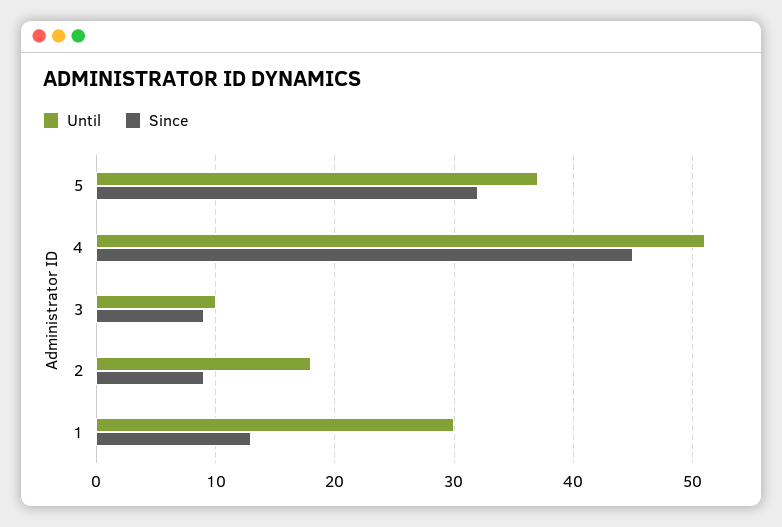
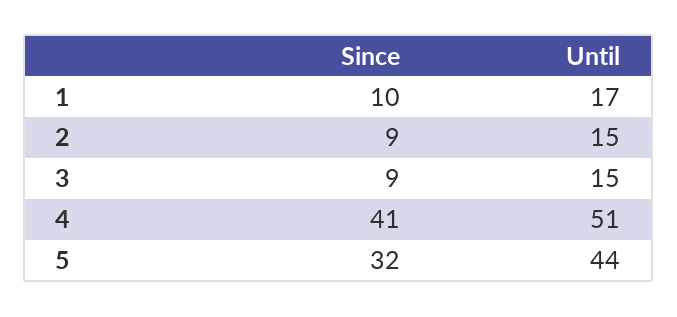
  {
    "Until": {
-     "5": 37,
+     "5": 44,
      "4": 51,
-     "3": 10,
+     "3": 15,
-     "2": 18,
+     "2": 15,
-     "1": 30
+     "1": 17
    },
    "Since": {
      "5": 32,
-     "4": 45,
+     "4": 41,
      "3": 9,
      "2": 9,
-     "1": 13
+     "1": 10
    }
  }

